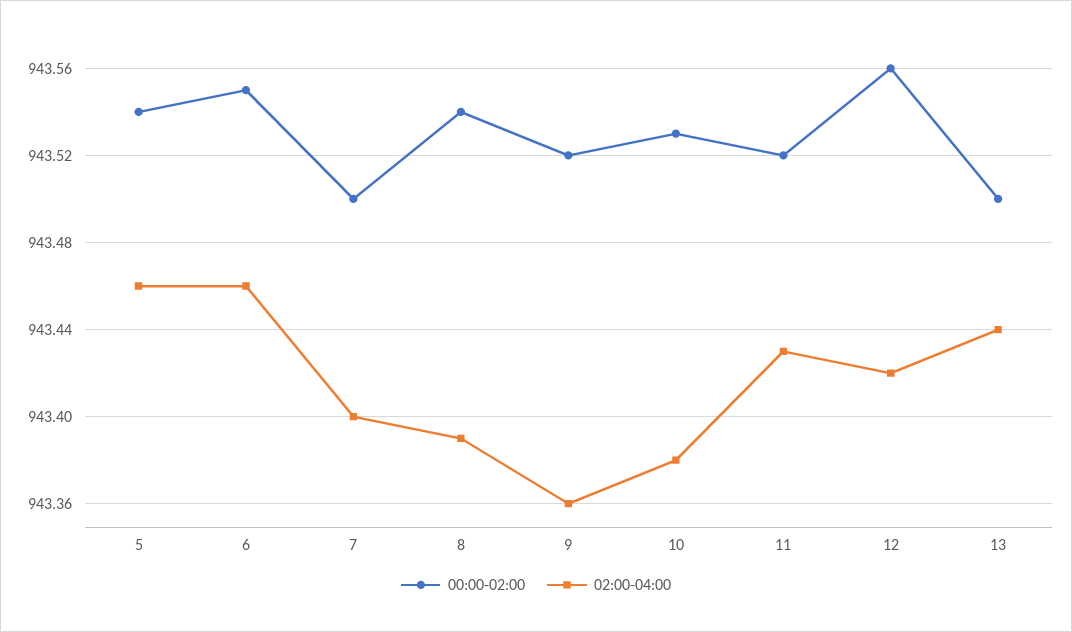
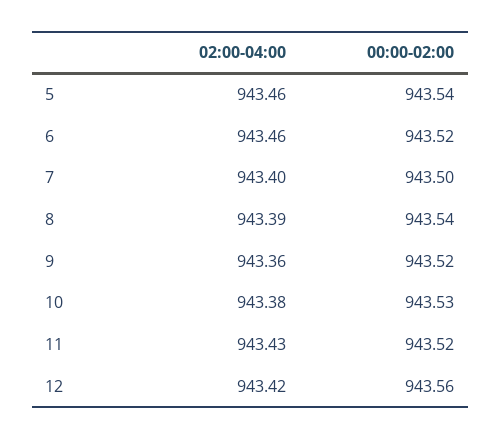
  {
    "00:00-02:00": {
      "5": 943.54,
-     "6": 943.55,
+     "6": 943.52,
      "7": 943.5,
      "8": 943.54,
      "9": 943.52,
      "10": 943.53,
      "11": 943.52,
-     "12": 943.56,
+     "12": 943.56
-     "13": 943.5
    },
    "02:00-04:00": {
      "5": 943.46,
      "6": 943.46,
      "7": 943.4,
      "8": 943.39,
      "9": 943.36,
      "10": 943.38,
      "11": 943.43,
-     "12": 943.42,
+     "12": 943.42
-     "13": 943.44
    }
  }

